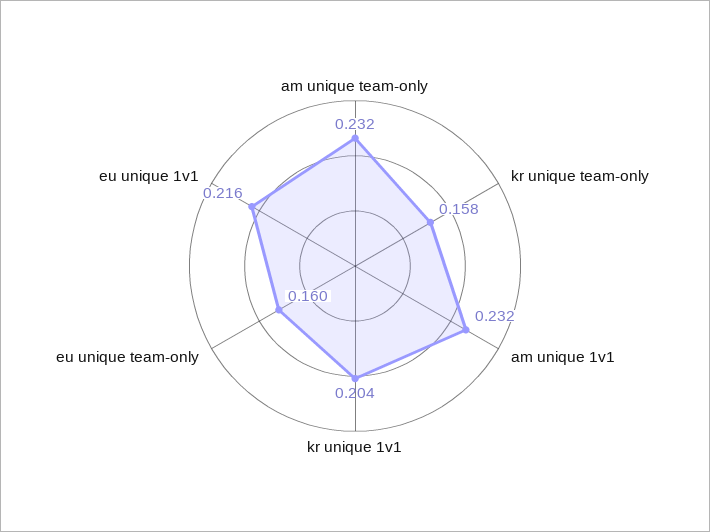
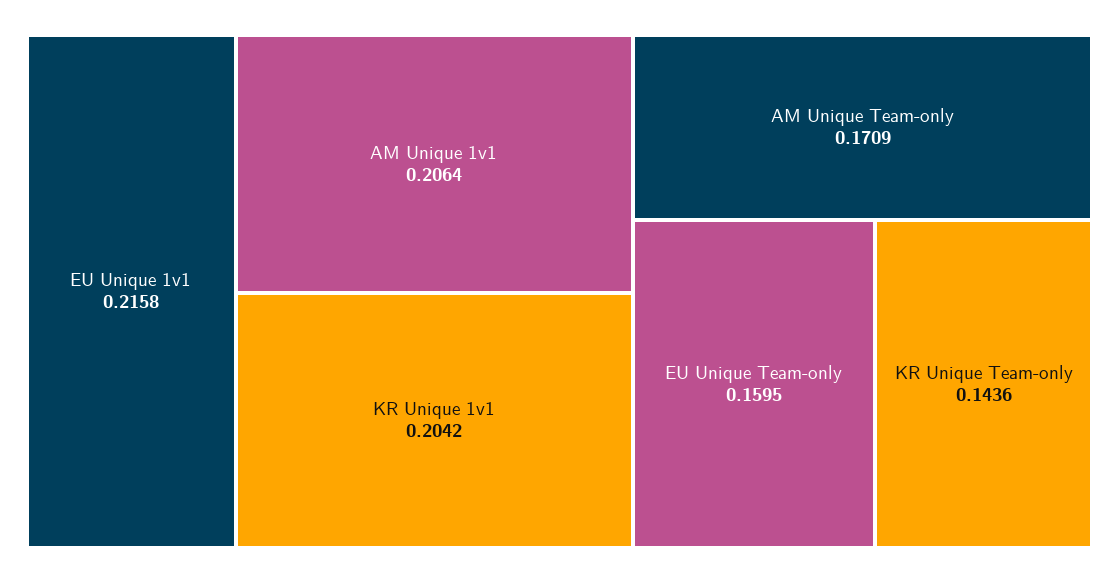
  {
-   "am unique team-only": 0.232,
+   "am unique team-only": 0.1709,
-   "kr unique team-only": 0.158,
+   "kr unique team-only": 0.1436,
-   "am unique 1v1": 0.232,
+   "am unique 1v1": 0.2064,
    "kr unique 1v1": 0.2042,
    "eu unique team-only": 0.1595,
    "eu unique 1v1": 0.2158
  }

